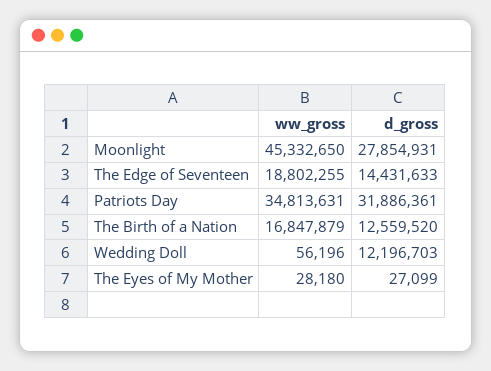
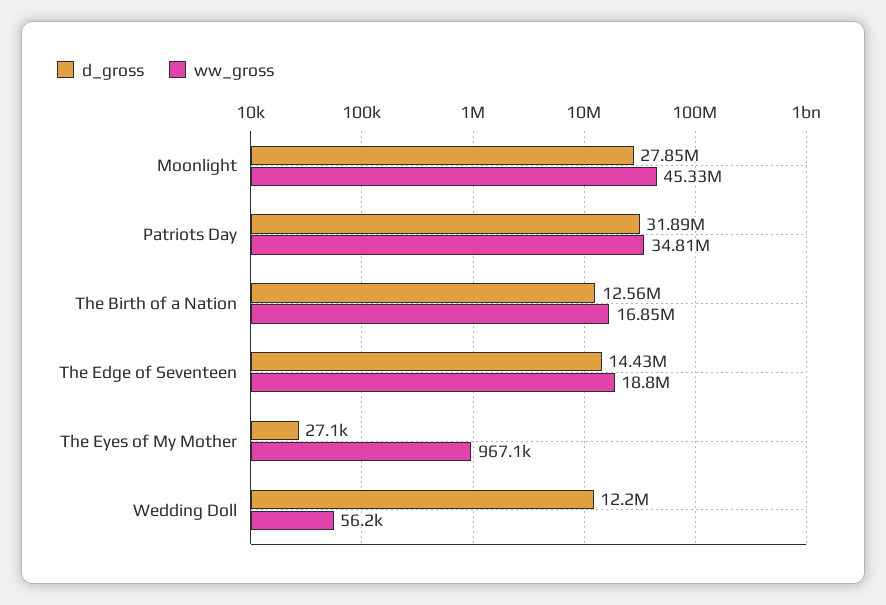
  {
    "ww_gross": {
      "Moonlight": 45332650,
      "The Edge of Seventeen": 18802255,
      "Patriots Day": 34813631,
      "The Birth of a Nation": 16847879,
      "Wedding Doll": 56196,
-     "The Eyes of My Mother": 28180
+     "The Eyes of My Mother": 967100
    },
    "d_gross": {
      "Moonlight": 27854931,
      "The Edge of Seventeen": 14431633,
      "Patriots Day": 31886361,
      "The Birth of a Nation": 12559520,
      "Wedding Doll": 12196703,
      "The Eyes of My Mother": 27099
    }
  }

